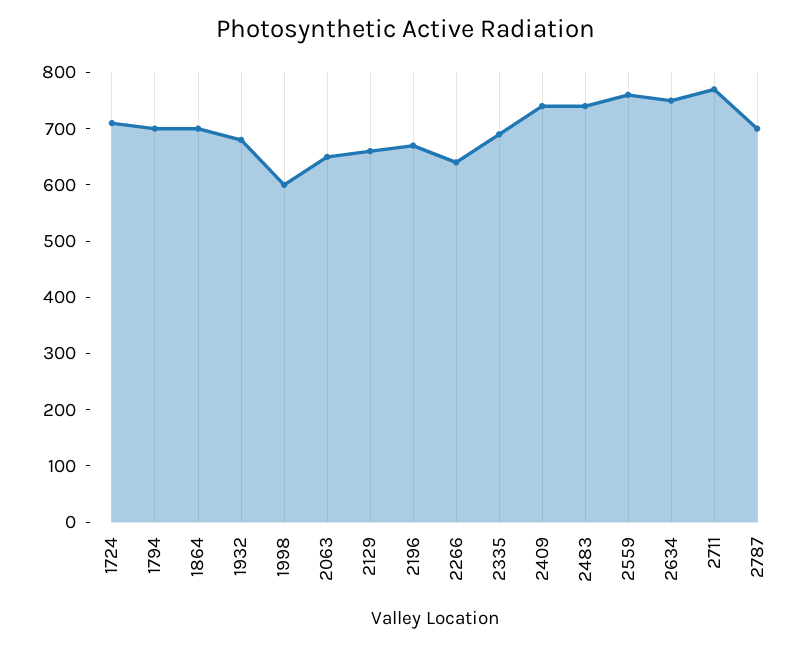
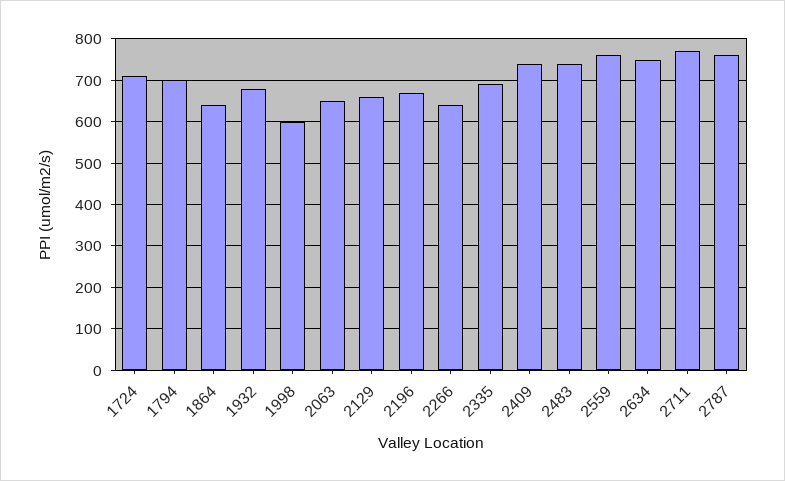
  {
    "1724": 720,
    "1794": 700,
-   "1864": 700,
+   "1864": 640,
    "1932": 680,
    "1998": 600,
    "2063": 660,
    "2129": 660,
    "2196": 680,
    "2266": 640,
    "2335": 700,
    "2409": 740,
    "2483": 740,
    "2559": 760,
    "2634": 760,
    "2711": 780,
-   "2787": 700
+   "2787": 760
  }

